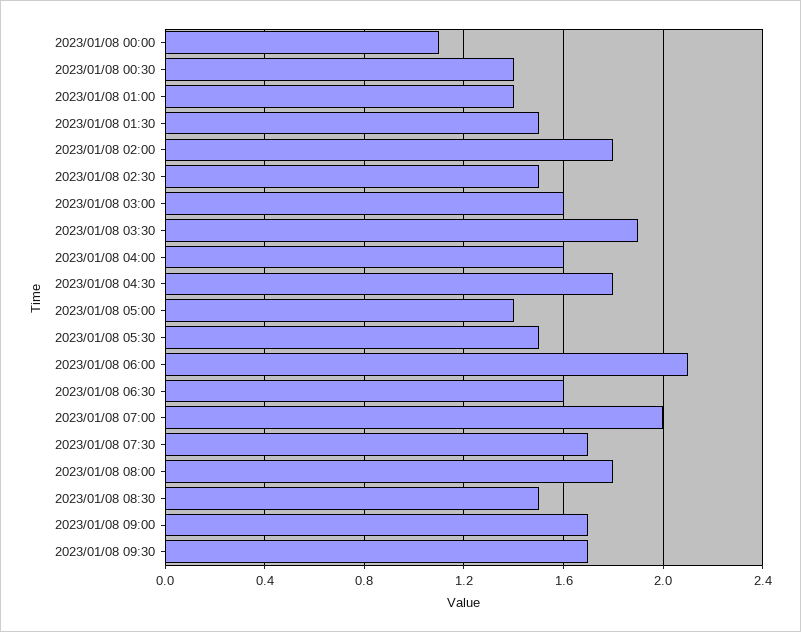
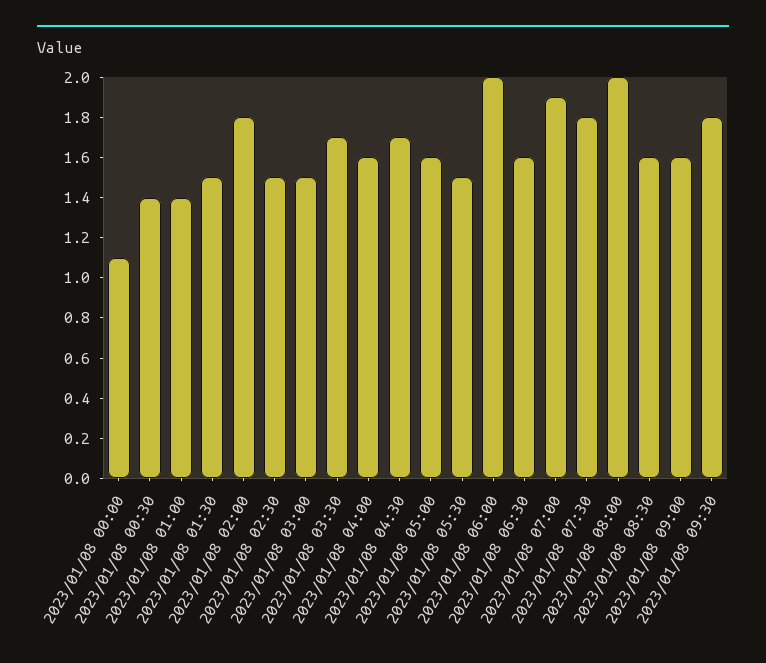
  {
    "2023/01/08 00:00": 1.1,
    "2023/01/08 00:30": 1.4,
    "2023/01/08 01:00": 1.4,
    "2023/01/08 01:30": 1.5,
    "2023/01/08 02:00": 1.8,
    "2023/01/08 02:30": 1.5,
-   "2023/01/08 03:00": 1.6,
+   "2023/01/08 03:00": 1.5,
-   "2023/01/08 03:30": 1.9,
+   "2023/01/08 03:30": 1.7,
    "2023/01/08 04:00": 1.6,
-   "2023/01/08 04:30": 1.8,
+   "2023/01/08 04:30": 1.7,
-   "2023/01/08 05:00": 1.4,
+   "2023/01/08 05:00": 1.6,
    "2023/01/08 05:30": 1.5,
-   "2023/01/08 06:00": 2.1,
+   "2023/01/08 06:00": 2,
    "2023/01/08 06:30": 1.6,
-   "2023/01/08 07:00": 2,
+   "2023/01/08 07:00": 1.9,
-   "2023/01/08 07:30": 1.7,
+   "2023/01/08 07:30": 1.8,
-   "2023/01/08 08:00": 1.8,
+   "2023/01/08 08:00": 2,
-   "2023/01/08 08:30": 1.5,
+   "2023/01/08 08:30": 1.6,
-   "2023/01/08 09:00": 1.7,
+   "2023/01/08 09:00": 1.6,
-   "2023/01/08 09:30": 1.7
+   "2023/01/08 09:30": 1.8
  }

